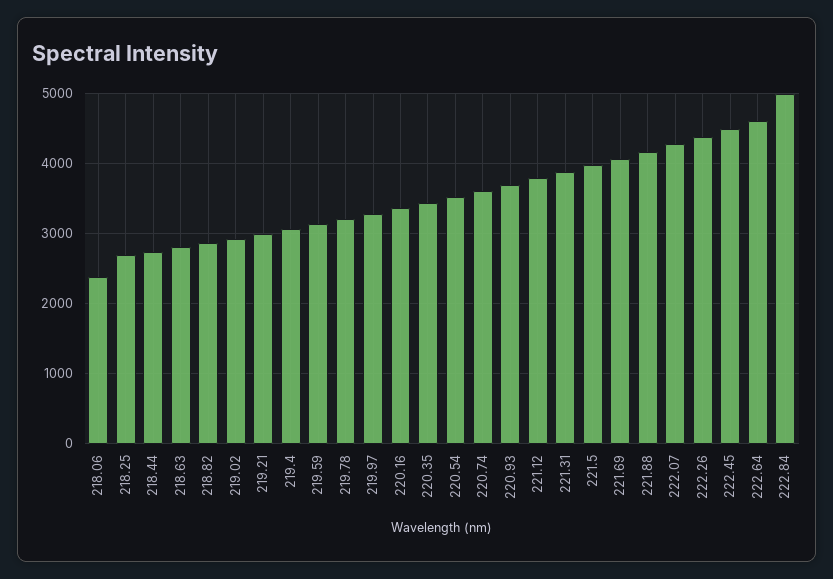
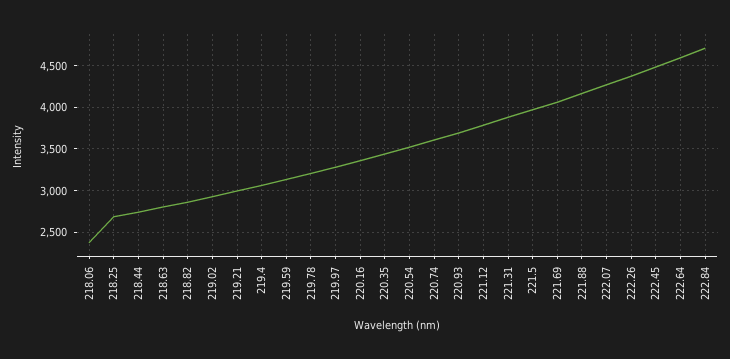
  {
    "218.06": 2400,
    "218.25": 2700,
    "218.44": 2700,
    "218.63": 2800,
    "218.82": 2900,
    "219.02": 2900,
    "219.21": 3000,
    "219.4": 3100,
    "219.59": 3100,
    "219.78": 3200,
    "219.97": 3300,
    "220.16": 3400,
    "220.35": 3400,
    "220.54": 3500,
    "220.74": 3600,
    "220.93": 3700,
    "221.12": 3800,
    "221.31": 3900,
    "221.5": 4000,
    "221.69": 4100,
    "221.88": 4200,
    "222.07": 4300,
    "222.26": 4400,
    "222.45": 4500,
    "222.64": 4600,
-   "222.84": 5000
+   "222.84": 4700
  }

